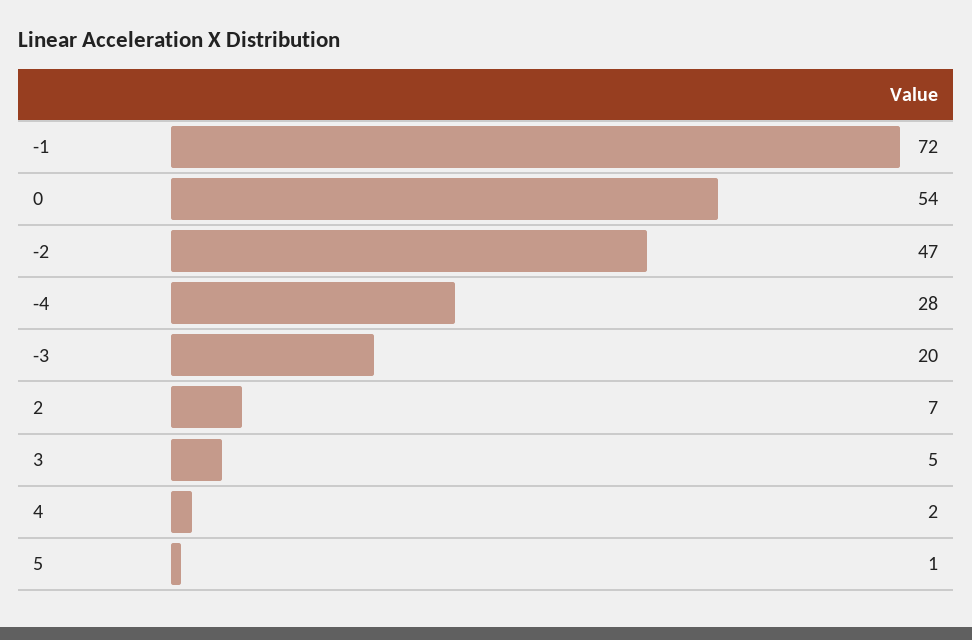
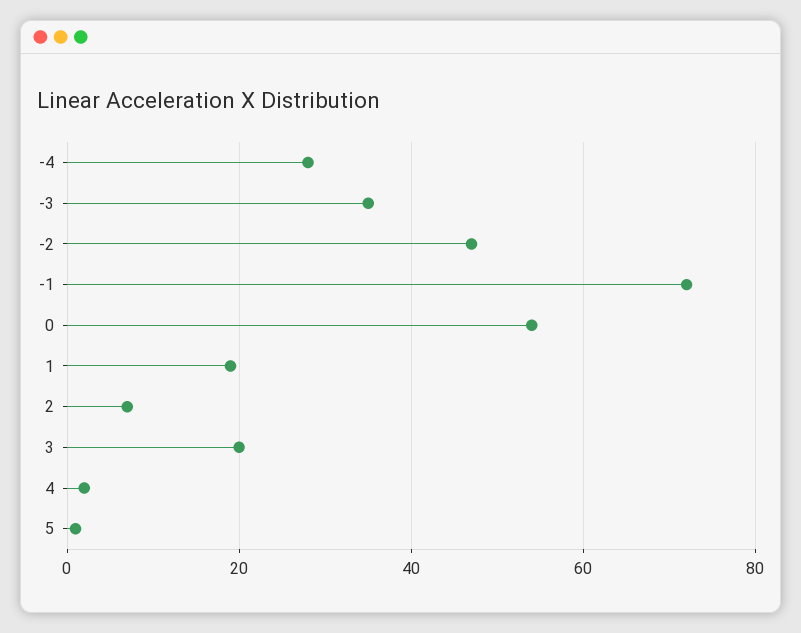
  {
    "-1": 72,
    "0": 54,
    "-2": 47,
    "-4": 28,
-   "-3": 20,
+   "-3": 35,
    "2": 7,
-   "3": 5,
+   "3": 20,
    "4": 2,
-   "5": 1
+   "5": 1,
+   "1": 20
  }

